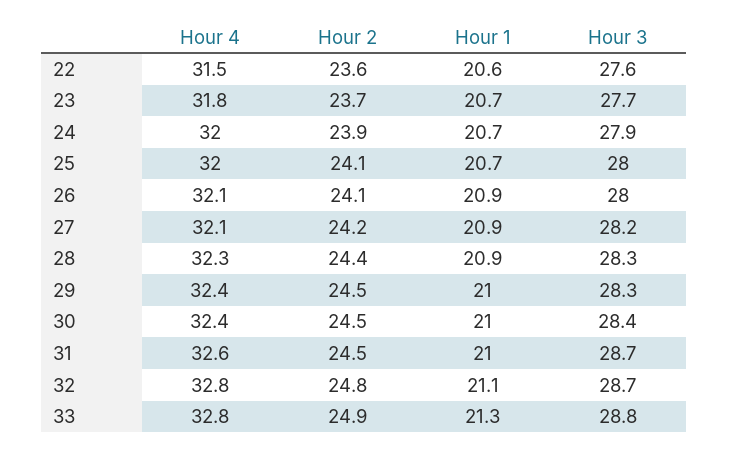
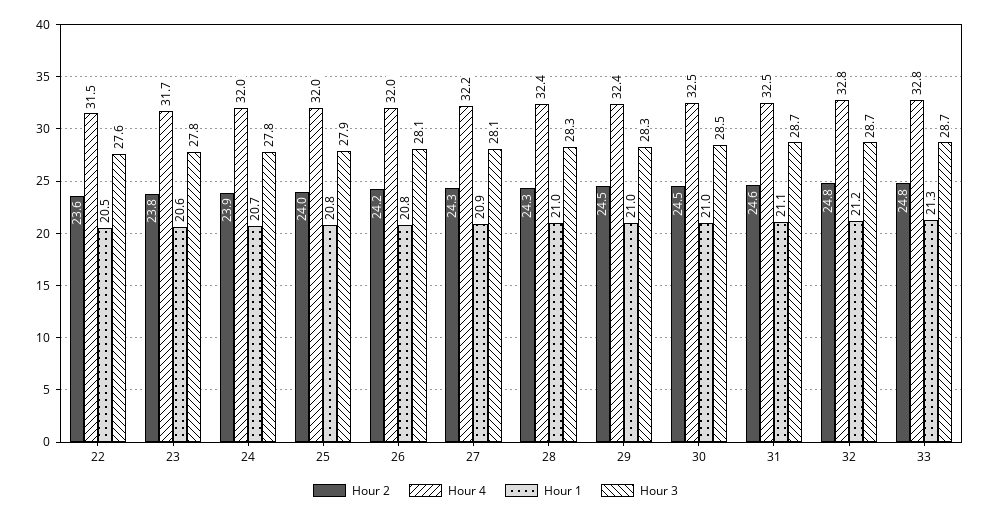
  {
    "Hour 4": {
      "22": 31.5,
-     "23": 31.8,
+     "23": 31.7,
      "24": 32,
      "25": 32,
-     "26": 32.1,
+     "26": 32,
-     "27": 32.1,
+     "27": 32.2,
-     "28": 32.3,
+     "28": 32.4,
      "29": 32.4,
-     "30": 32.4,
+     "30": 32.5,
-     "31": 32.6,
+     "31": 32.5,
      "32": 32.8,
      "33": 32.8
    },
    "Hour 2": {
      "22": 23.6,
-     "23": 23.7,
+     "23": 23.8,
      "24": 23.9,
-     "25": 24.1,
+     "25": 24,
-     "26": 24.1,
+     "26": 24.2,
-     "27": 24.2,
+     "27": 24.3,
-     "28": 24.4,
+     "28": 24.3,
      "29": 24.5,
      "30": 24.5,
-     "31": 24.5,
+     "31": 24.6,
      "32": 24.8,
-     "33": 24.9
+     "33": 24.8
    },
    "Hour 1": {
-     "22": 20.6,
+     "22": 20.5,
-     "23": 20.7,
+     "23": 20.6,
      "24": 20.7,
-     "25": 20.7,
+     "25": 20.8,
-     "26": 20.9,
+     "26": 20.8,
      "27": 20.9,
-     "28": 20.9,
+     "28": 21,
      "29": 21,
      "30": 21,
-     "31": 21,
+     "31": 21.1,
-     "32": 21.1,
+     "32": 21.2,
      "33": 21.3
    },
    "Hour 3": {
      "22": 27.6,
-     "23": 27.7,
+     "23": 27.8,
-     "24": 27.9,
+     "24": 27.8,
-     "25": 28,
+     "25": 27.9,
-     "26": 28,
+     "26": 28.1,
-     "27": 28.2,
+     "27": 28.1,
      "28": 28.3,
      "29": 28.3,
-     "30": 28.4,
+     "30": 28.5,
      "31": 28.7,
      "32": 28.7,
-     "33": 28.8
+     "33": 28.7
    }
  }

